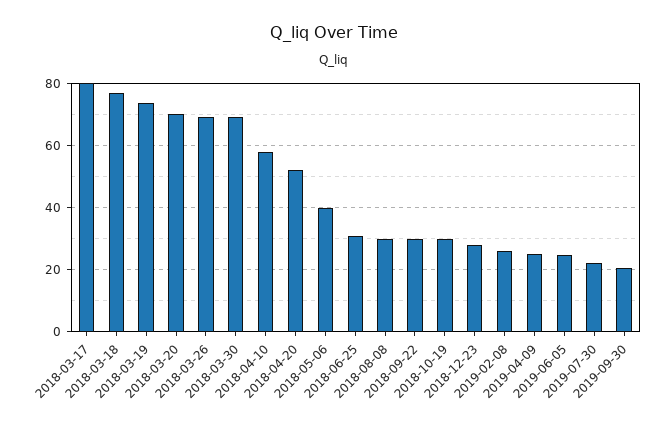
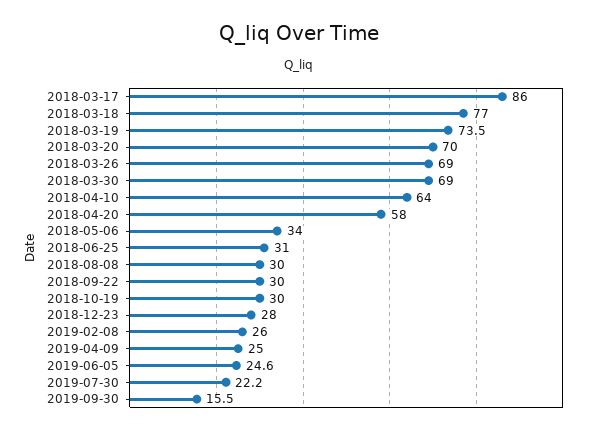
  {
-   "2018-03-17": 80,
+   "2018-03-17": 86,
    "2018-03-18": 77,
    "2018-03-19": 73.5,
    "2018-03-20": 70,
    "2018-03-26": 69,
    "2018-03-30": 69,
-   "2018-04-10": 58,
+   "2018-04-10": 64,
-   "2018-04-20": 52,
+   "2018-04-20": 58,
-   "2018-05-06": 40,
+   "2018-05-06": 34,
    "2018-06-25": 31,
    "2018-08-08": 30,
    "2018-09-22": 30,
    "2018-10-19": 30,
    "2018-12-23": 28,
    "2019-02-08": 26,
    "2019-04-09": 25,
    "2019-06-05": 24.6,
    "2019-07-30": 22.2,
-   "2019-09-30": 20
+   "2019-09-30": 15.5
  }

